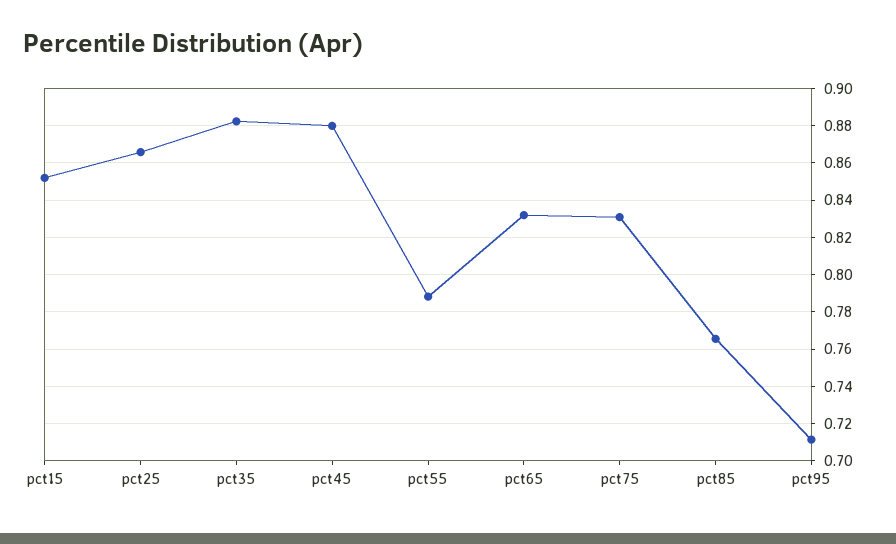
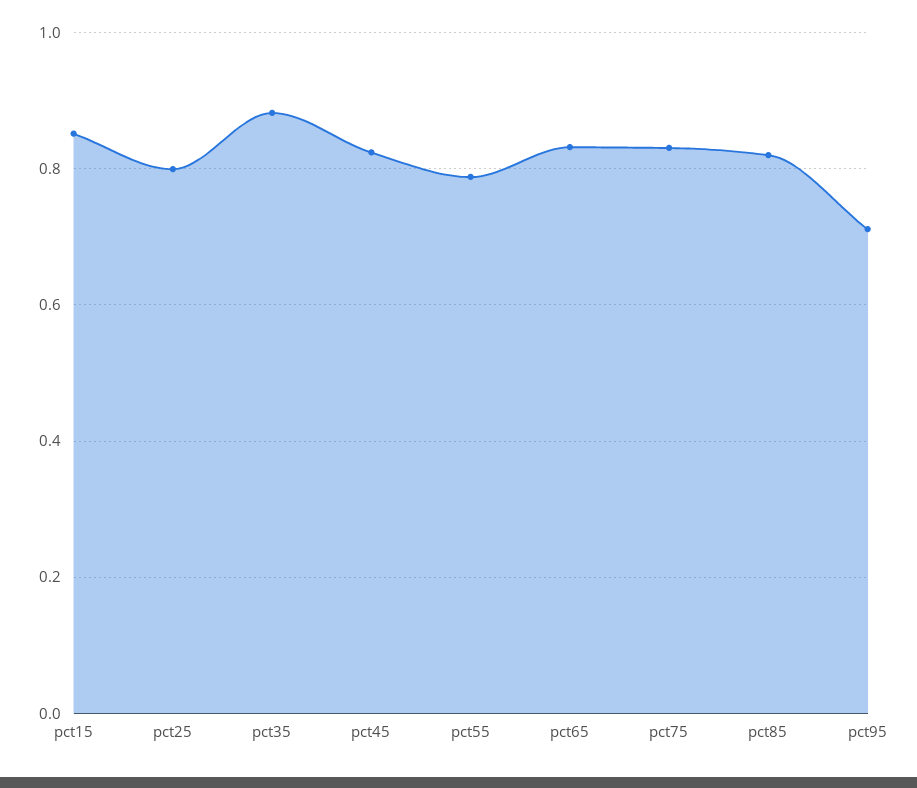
  {
    "pct15": 0.85,
-   "pct25": 0.865,
+   "pct25": 0.8,
    "pct35": 0.88,
-   "pct45": 0.88,
+   "pct45": 0.82,
    "pct55": 0.79,
    "pct65": 0.83,
    "pct75": 0.83,
-   "pct85": 0.765,
+   "pct85": 0.82,
    "pct95": 0.71
  }

